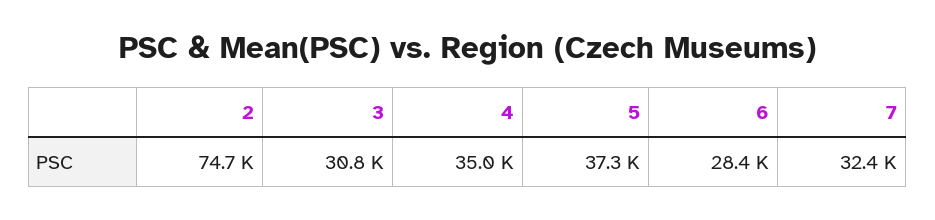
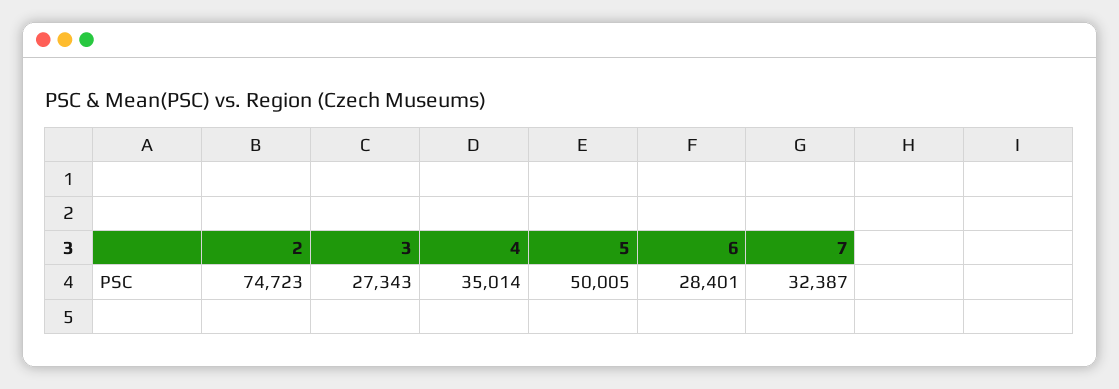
  {
    "2": 74723,
-   "3": 30800,
+   "3": 27343,
    "4": 35014,
-   "5": 37300,
+   "5": 50005,
    "6": 28401,
    "7": 32387
  }

